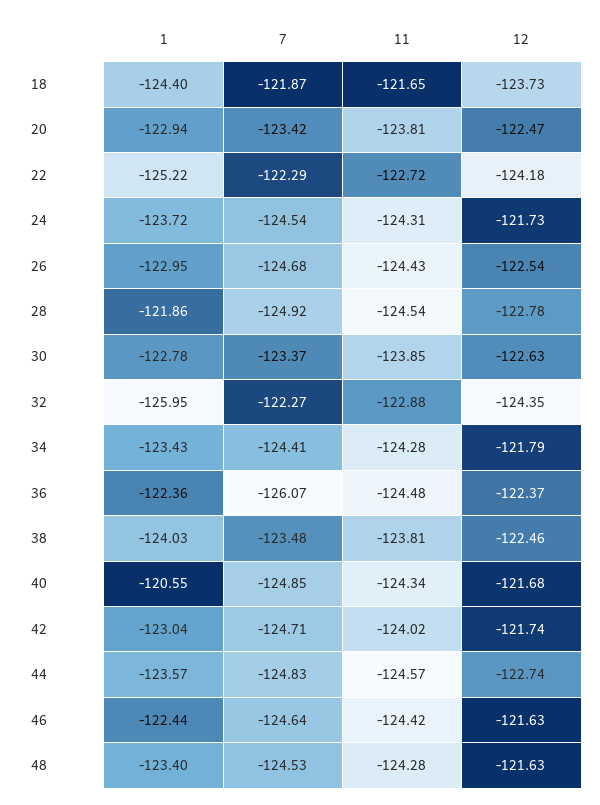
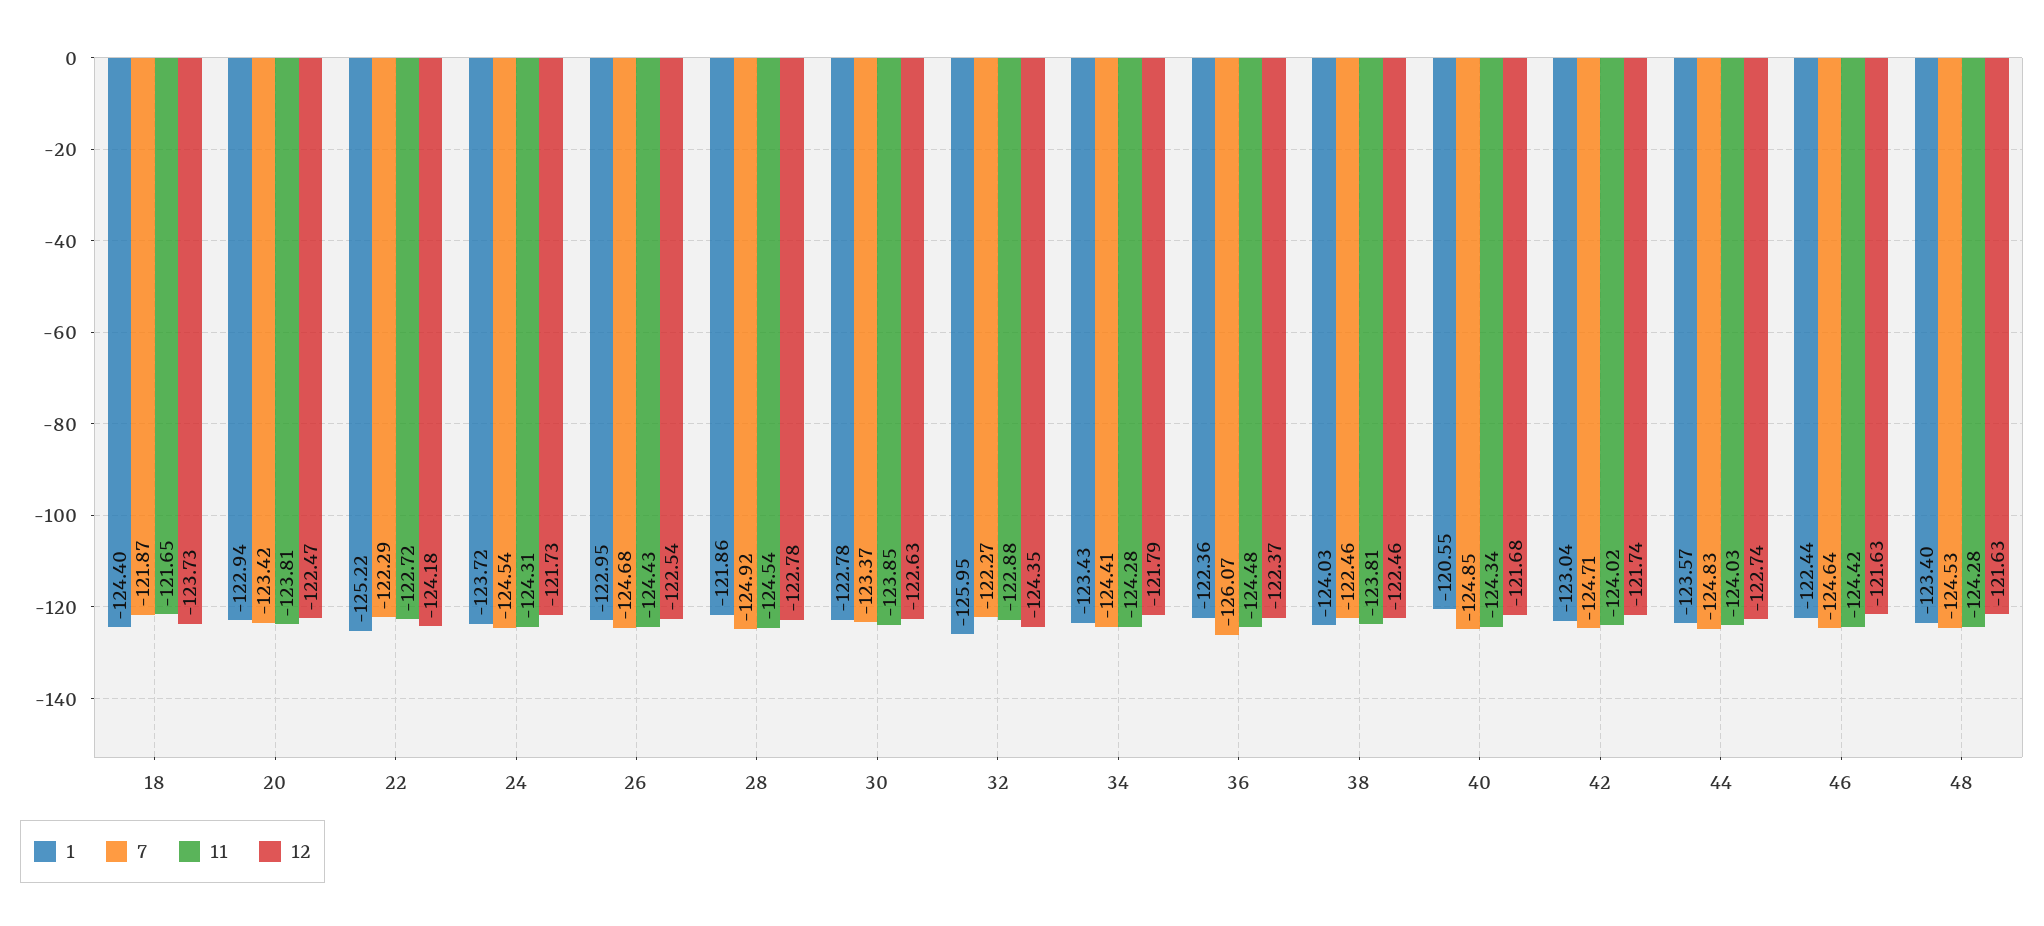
  {
    "1": {
      "18": -124.4,
      "20": -122.94,
      "22": -125.22,
      "24": -123.72,
      "26": -122.95,
      "28": -121.86,
      "30": -122.78,
      "32": -125.95,
      "34": -123.43,
      "36": -122.36,
      "38": -124.03,
      "40": -120.55,
      "42": -123.04,
      "44": -123.57,
      "46": -122.44,
      "48": -123.4
    },
    "7": {
      "18": -121.87,
      "20": -123.42,
      "22": -122.29,
      "24": -124.54,
      "26": -124.68,
      "28": -124.92,
      "30": -123.37,
      "32": -122.27,
      "34": -124.41,
      "36": -126.07,
-     "38": -123.48,
+     "38": -122.46,
      "40": -124.85,
      "42": -124.71,
      "44": -124.83,
      "46": -124.64,
      "48": -124.53
    },
    "11": {
      "18": -121.65,
      "20": -123.81,
      "22": -122.72,
      "24": -124.31,
      "26": -124.43,
      "28": -124.54,
      "30": -123.85,
      "32": -122.88,
      "34": -124.28,
      "36": -124.48,
      "38": -123.81,
      "40": -124.34,
      "42": -124.02,
-     "44": -124.57,
+     "44": -124.03,
      "46": -124.42,
      "48": -124.28
    },
    "12": {
      "18": -123.73,
      "20": -122.47,
      "22": -124.18,
      "24": -121.73,
      "26": -122.54,
      "28": -122.78,
      "30": -122.63,
      "32": -124.35,
      "34": -121.79,
      "36": -122.37,
      "38": -122.46,
      "40": -121.68,
      "42": -121.74,
      "44": -122.74,
      "46": -121.63,
      "48": -121.63
    }
  }

